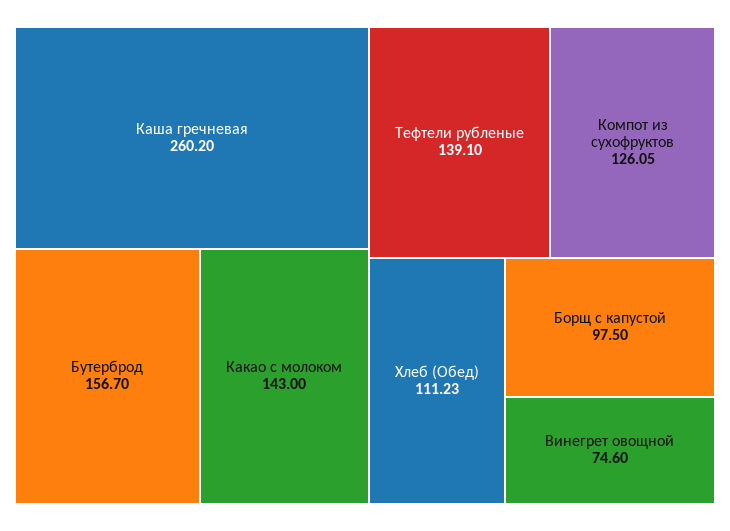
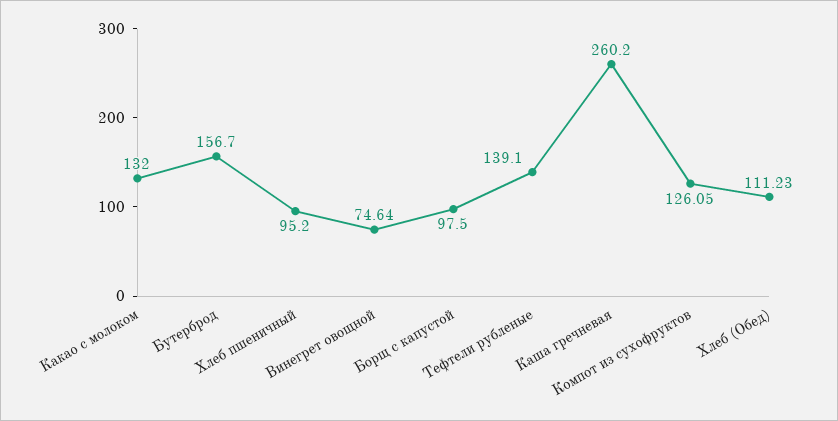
  {
    "Каша гречневая": 260.2,
    "Бутерброд": 156.7,
-   "Какао с молоком": 143,
+   "Какао с молоком": 132,
    "Тефтели рубленые": 139.1,
    "Компот из сухофруктов": 126.05,
    "Хлеб (Обед)": 111.23,
    "Борщ с капустой": 97.5,
-   "Винегрет овощной": 74.6
+   "Винегрет овощной": 74.64,
+   "Хлеб пшеничный": 95.2
  }

